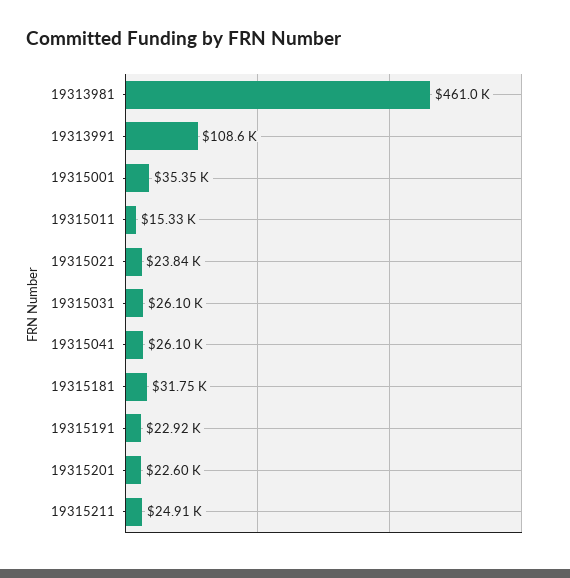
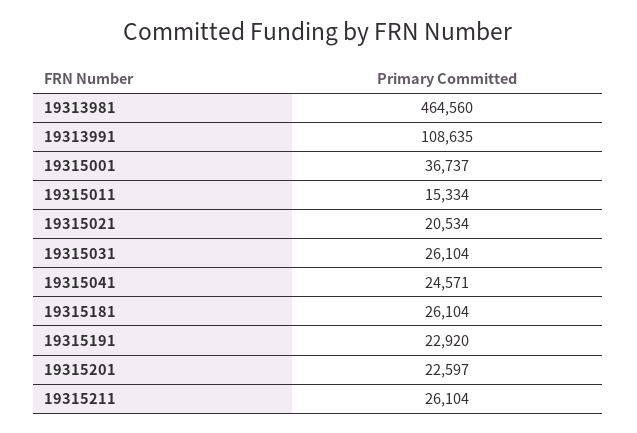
  {
-   "19313981": 461000,
+   "19313981": 464560,
    "19313991": 108635,
-   "19315001": 35350,
+   "19315001": 36737,
    "19315011": 15334,
-   "19315021": 23840,
+   "19315021": 20534,
    "19315031": 26104,
-   "19315041": 26100,
+   "19315041": 24571,
-   "19315181": 31750,
+   "19315181": 26104,
    "19315191": 22920,
    "19315201": 22597,
-   "19315211": 24910
+   "19315211": 26104
  }

